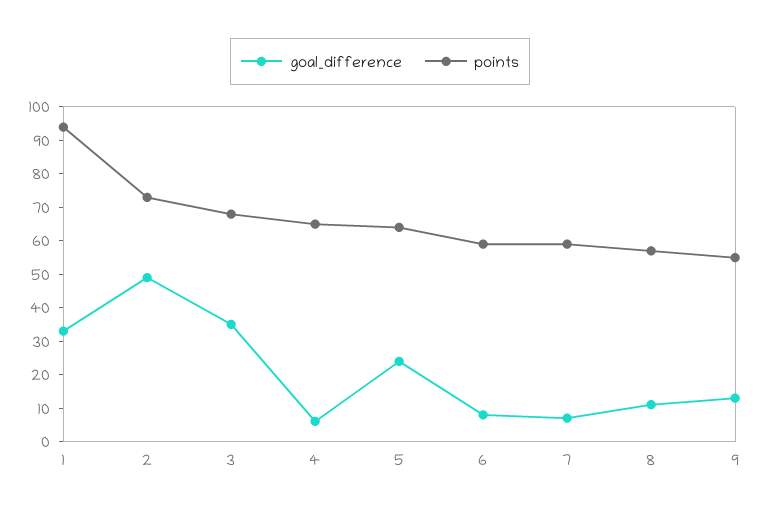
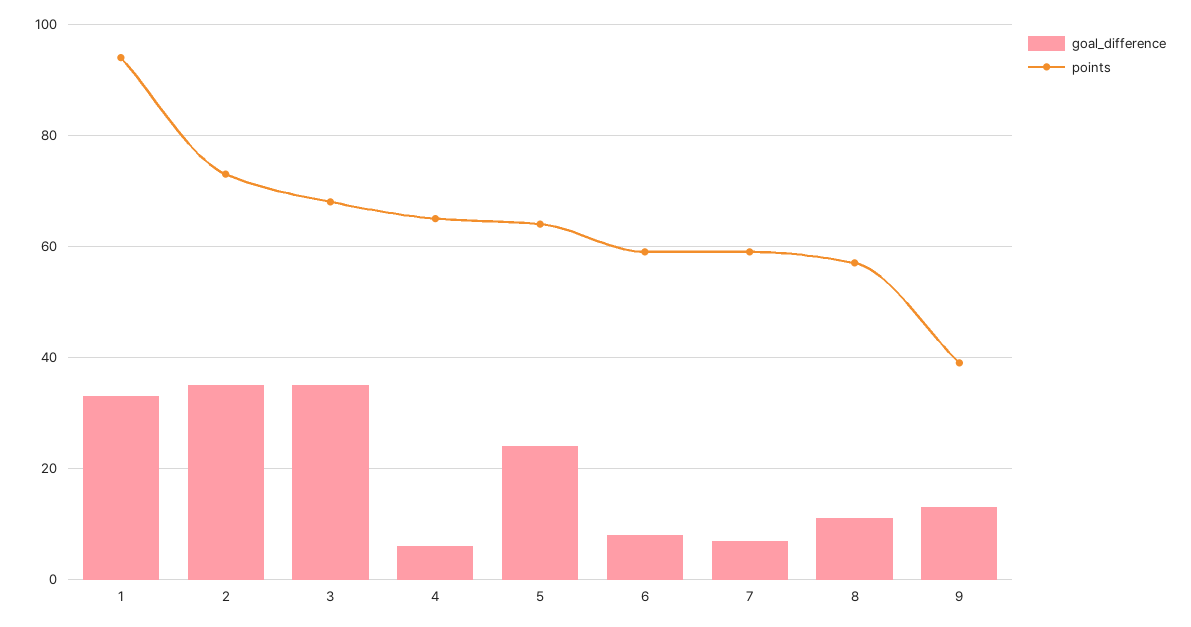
  {
    "goal_difference": {
      "1": 35,
-     "2": 50,
+     "2": 35,
      "3": 35,
      "4": 5,
      "5": 25,
      "6": 10,
      "7": 5,
      "8": 10,
      "9": 15
    },
    "points": {
      "1": 95,
      "2": 75,
      "3": 70,
      "4": 65,
      "5": 65,
      "6": 60,
      "7": 60,
      "8": 55,
-     "9": 55
+     "9": 40
    }
  }

